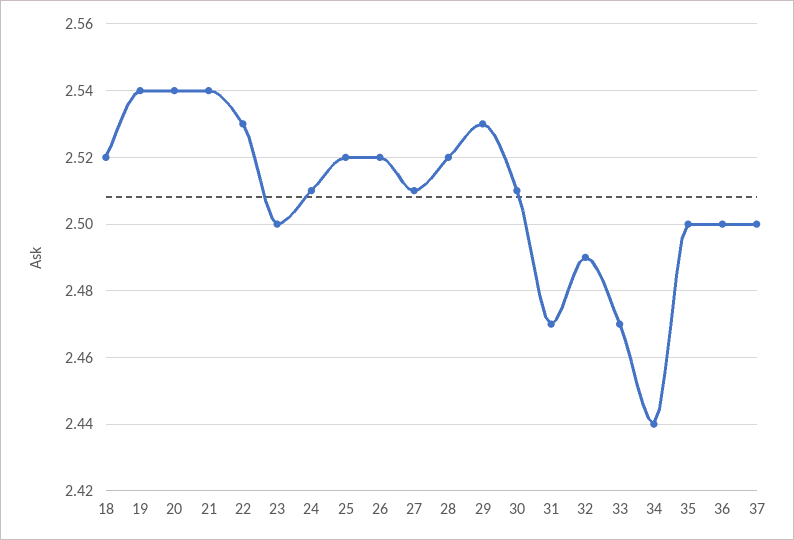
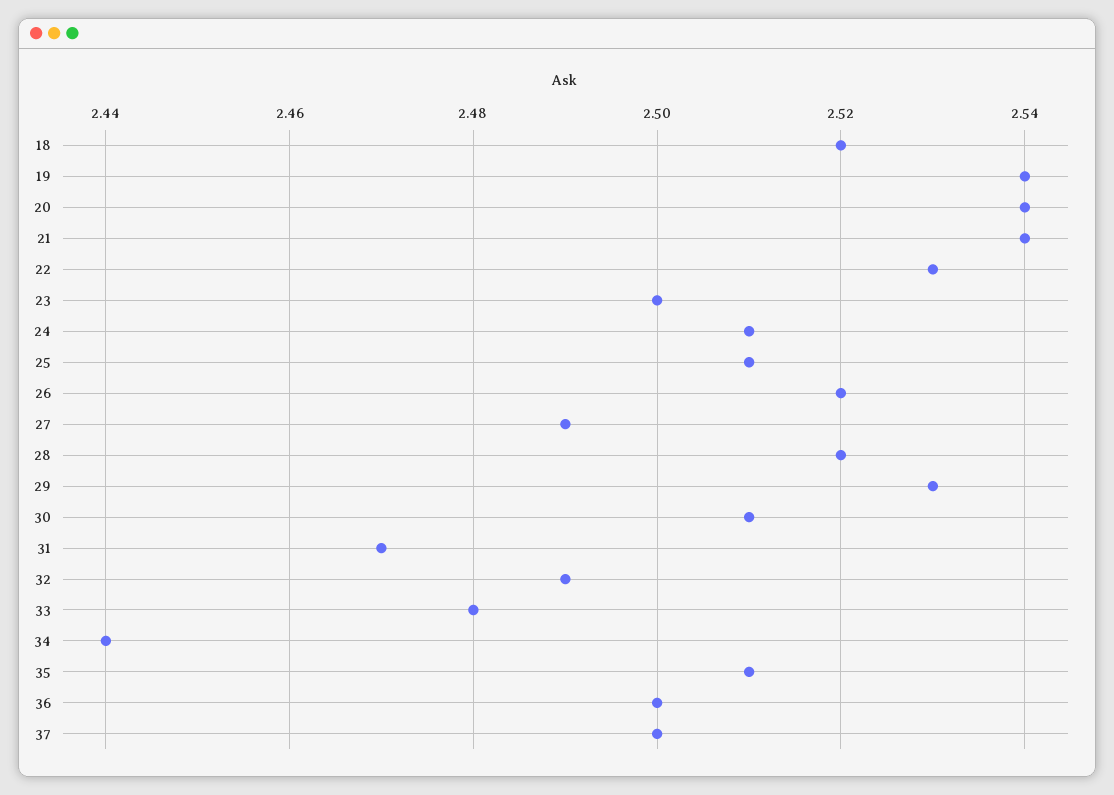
  {
    "18": 2.52,
    "19": 2.54,
    "20": 2.54,
    "21": 2.54,
    "22": 2.53,
    "23": 2.5,
    "24": 2.51,
-   "25": 2.52,
+   "25": 2.51,
    "26": 2.52,
-   "27": 2.51,
+   "27": 2.49,
    "28": 2.52,
    "29": 2.53,
    "30": 2.51,
    "31": 2.47,
    "32": 2.49,
-   "33": 2.47,
+   "33": 2.48,
    "34": 2.44,
-   "35": 2.5,
+   "35": 2.51,
    "36": 2.5,
    "37": 2.5
  }

